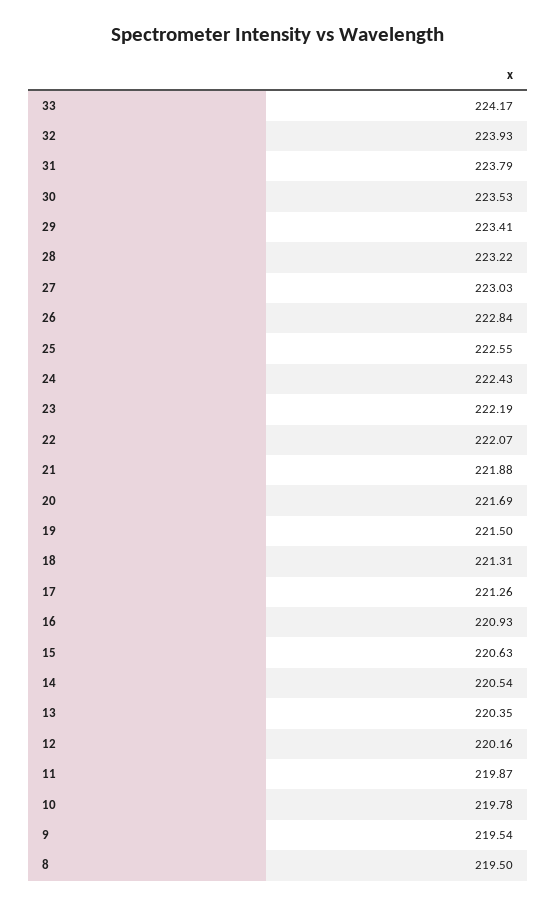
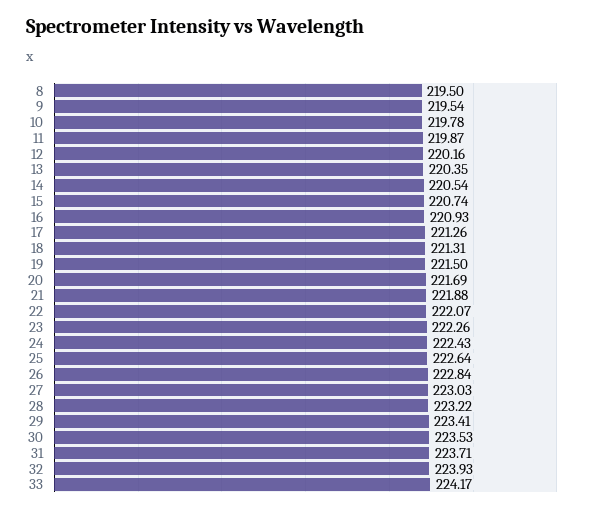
  {
    "33": 224.17,
    "32": 223.93,
-   "31": 223.79,
+   "31": 223.71,
    "30": 223.53,
    "29": 223.41,
    "28": 223.22,
    "27": 223.03,
    "26": 222.84,
-   "25": 222.55,
+   "25": 222.64,
    "24": 222.43,
-   "23": 222.19,
+   "23": 222.26,
    "22": 222.07,
    "21": 221.88,
    "20": 221.69,
    "19": 221.5,
    "18": 221.31,
    "17": 221.26,
    "16": 220.93,
-   "15": 220.63,
+   "15": 220.74,
    "14": 220.54,
    "13": 220.35,
    "12": 220.16,
    "11": 219.87,
    "10": 219.78,
    "9": 219.54,
    "8": 219.5
  }

